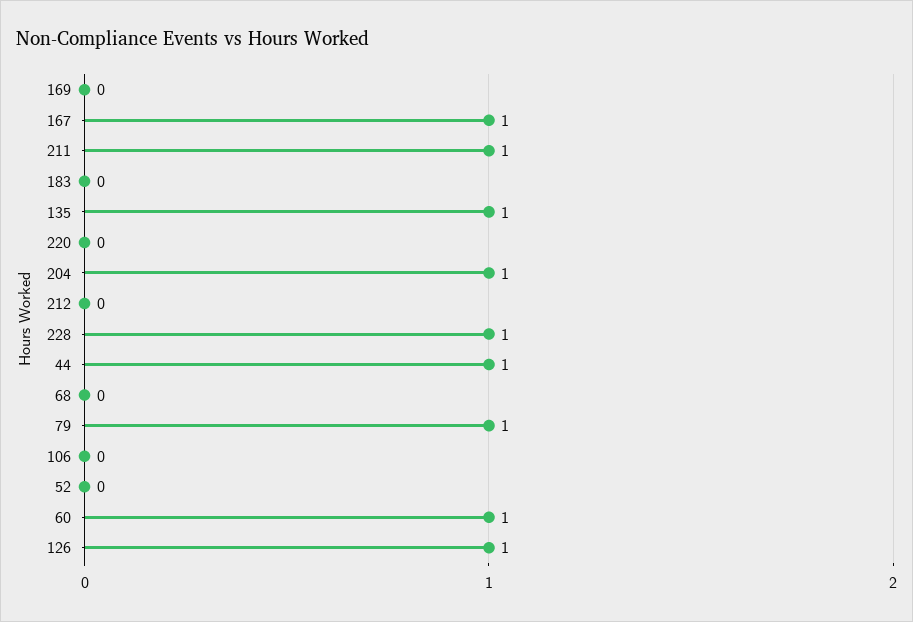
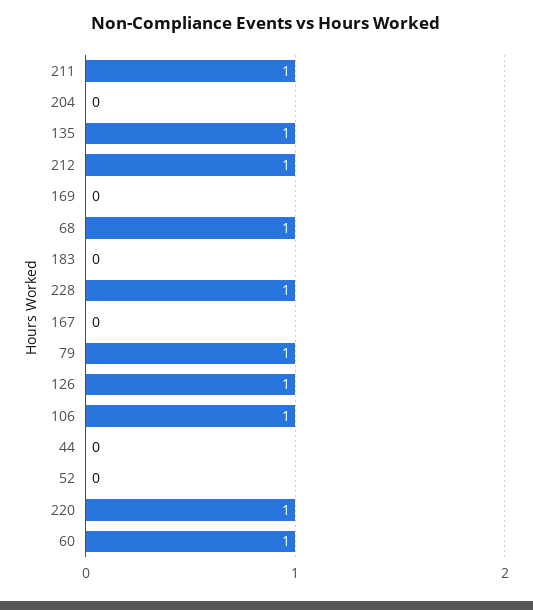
  {
    "169": 0,
-   "167": 1,
+   "167": 0,
    "211": 1,
    "183": 0,
    "135": 1,
-   "220": 0,
+   "220": 1,
-   "204": 1,
+   "204": 0,
-   "212": 0,
+   "212": 1,
    "228": 1,
-   "44": 1,
+   "44": 0,
-   "68": 0,
+   "68": 1,
    "79": 1,
-   "106": 0,
+   "106": 1,
    "52": 0,
    "60": 1,
    "126": 1
  }

